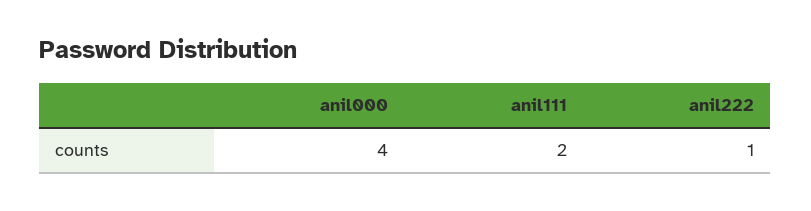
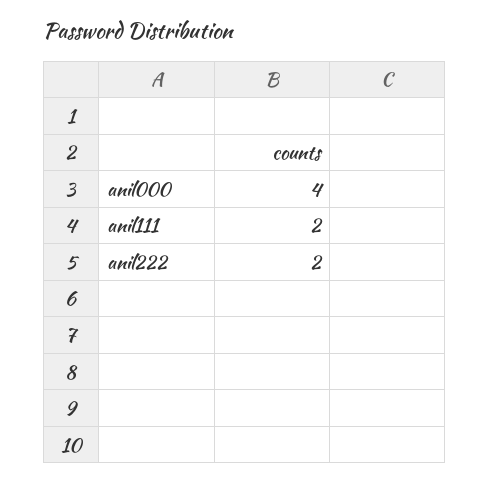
  {
    "anil000": 4,
    "anil111": 2,
-   "anil222": 1
+   "anil222": 2
  }

